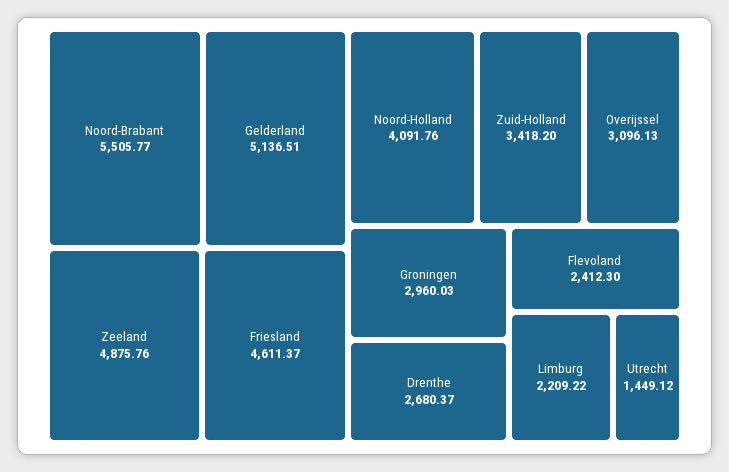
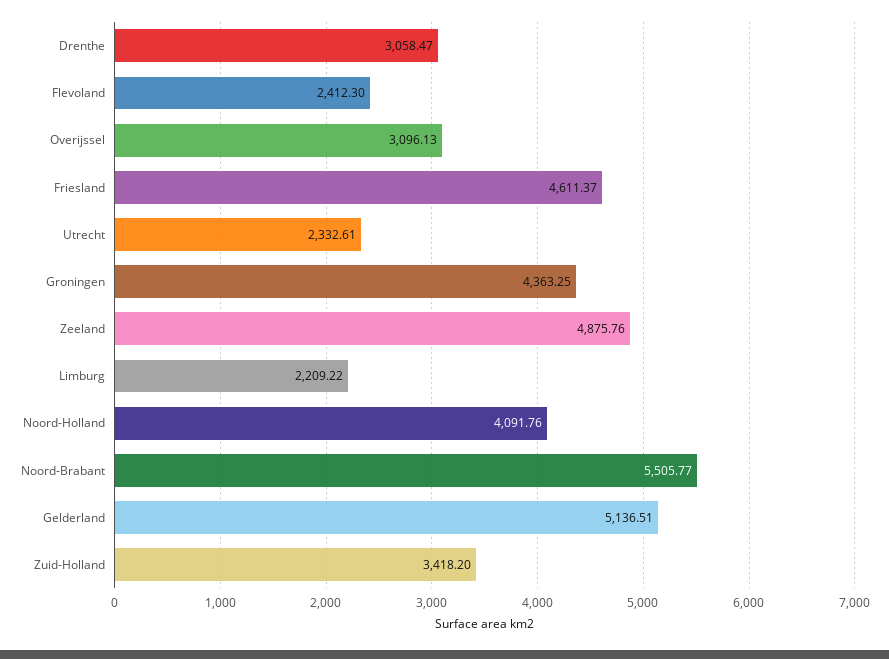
  {
    "Noord-Brabant": 5505.77,
    "Gelderland": 5136.51,
    "Zeeland": 4875.76,
    "Friesland": 4611.37,
    "Noord-Holland": 4091.76,
    "Zuid-Holland": 3418.2,
    "Overijssel": 3096.13,
-   "Groningen": 2960.03,
+   "Groningen": 4363.25,
-   "Drenthe": 2680.37,
+   "Drenthe": 3058.47,
    "Flevoland": 2412.3,
    "Limburg": 2209.22,
-   "Utrecht": 1449.12
+   "Utrecht": 2332.61
  }

